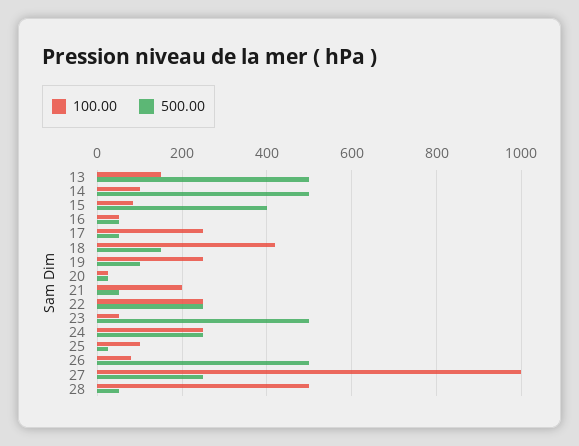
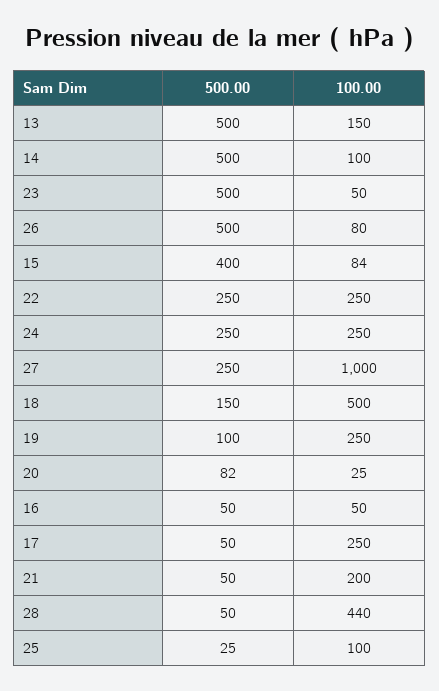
  {
    "100.00": {
      "13": 150,
      "14": 100,
      "15": 84,
      "16": 50,
      "17": 250,
-     "18": 420,
+     "18": 500,
      "19": 250,
      "20": 25,
      "21": 200,
      "22": 250,
      "23": 50,
      "24": 250,
      "25": 100,
      "26": 80,
      "27": 1000,
-     "28": 500
+     "28": 440
    },
    "500.00": {
      "13": 500,
      "14": 500,
      "15": 400,
      "16": 50,
      "17": 50,
      "18": 150,
      "19": 100,
-     "20": 20,
+     "20": 82,
      "21": 50,
      "22": 250,
      "23": 500,
      "24": 250,
      "25": 25,
      "26": 500,
      "27": 250,
      "28": 50
    }
  }

